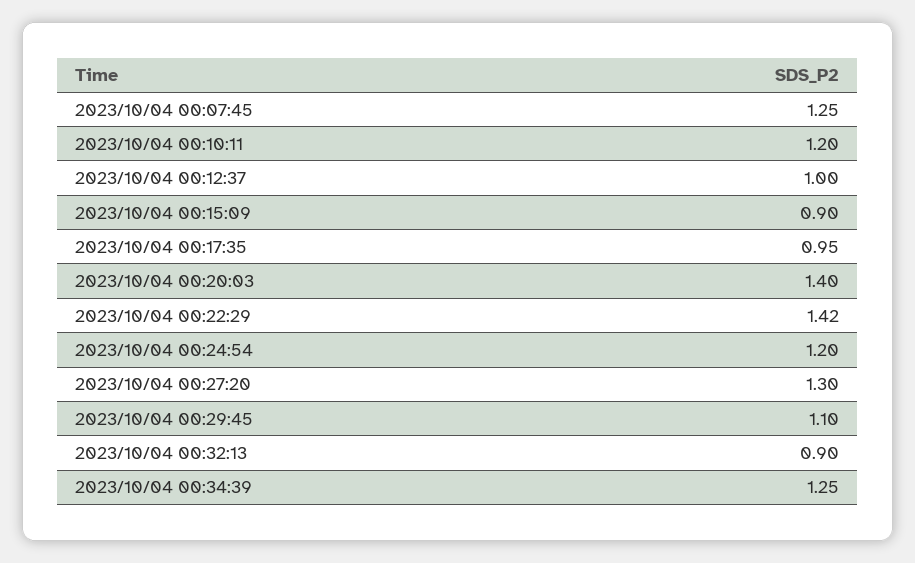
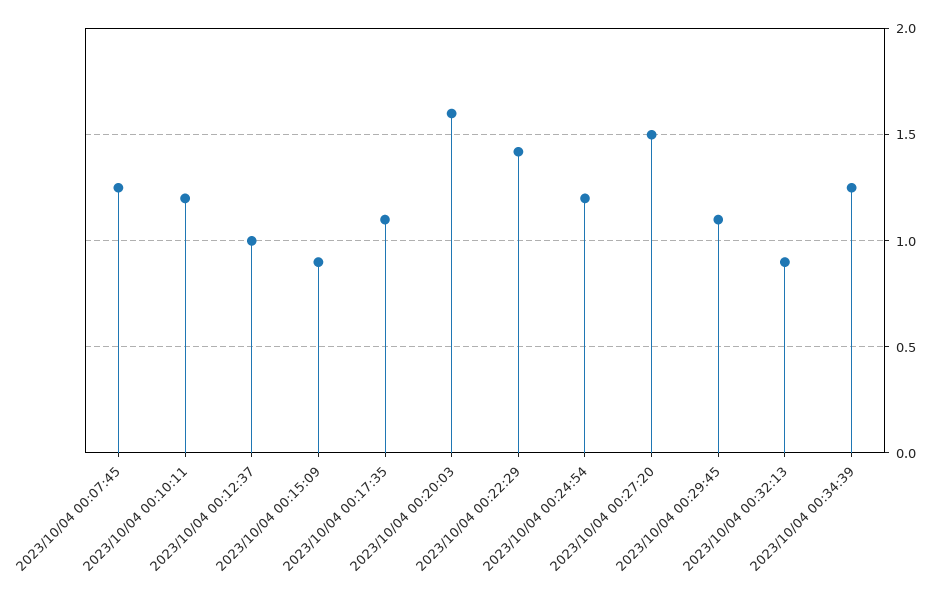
  {
    "2023/10/04 00:07:45": 1.25,
    "2023/10/04 00:10:11": 1.2,
    "2023/10/04 00:12:37": 1,
    "2023/10/04 00:15:09": 0.9,
-   "2023/10/04 00:17:35": 0.95,
+   "2023/10/04 00:17:35": 1.1,
-   "2023/10/04 00:20:03": 1.4,
+   "2023/10/04 00:20:03": 1.6,
    "2023/10/04 00:22:29": 1.42,
    "2023/10/04 00:24:54": 1.2,
-   "2023/10/04 00:27:20": 1.3,
+   "2023/10/04 00:27:20": 1.5,
    "2023/10/04 00:29:45": 1.1,
    "2023/10/04 00:32:13": 0.9,
    "2023/10/04 00:34:39": 1.25
  }

